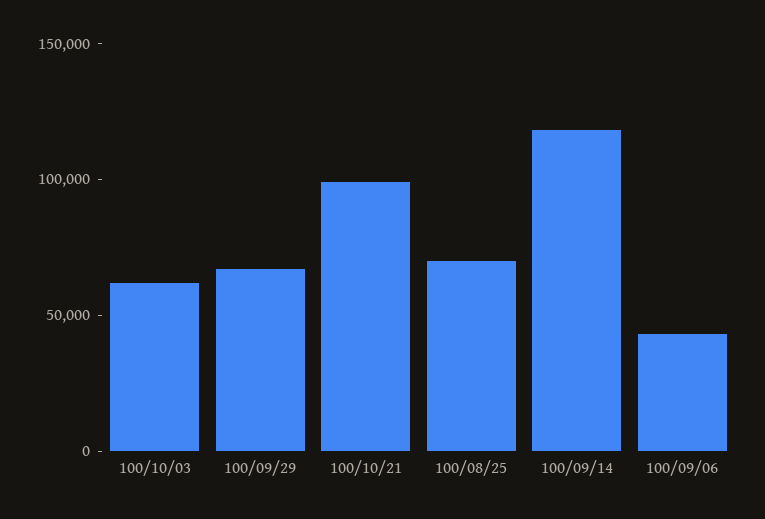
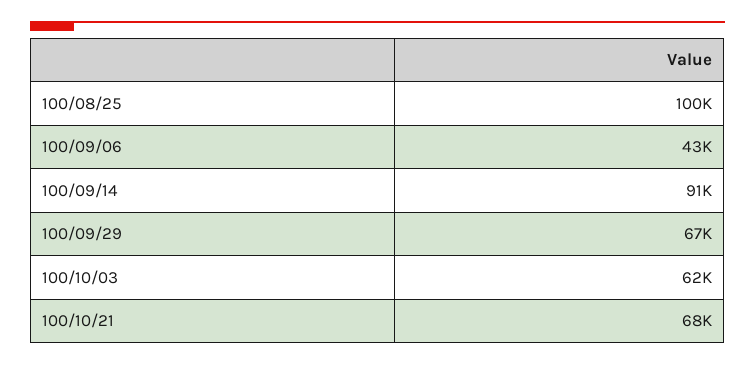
  {
    "100/10/03": 62000,
    "100/09/29": 67000,
-   "100/10/21": 100000,
+   "100/10/21": 68000,
-   "100/08/25": 70000,
+   "100/08/25": 100000,
-   "100/09/14": 120000,
+   "100/09/14": 91000,
    "100/09/06": 43000
  }

